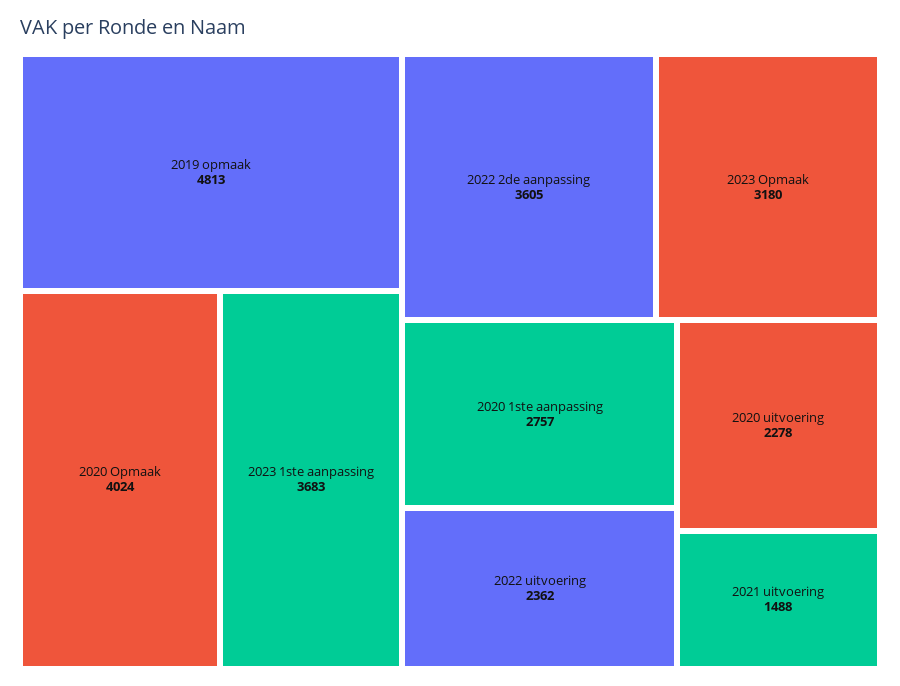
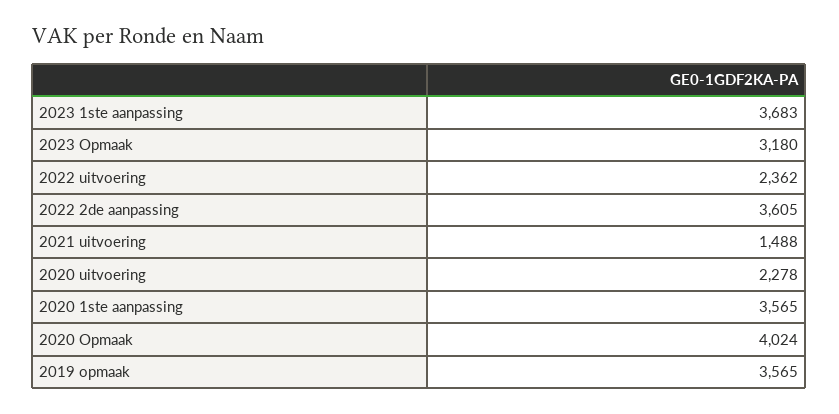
  {
-   "2019 opmaak": 4813,
+   "2019 opmaak": 3565,
    "2020 Opmaak": 4024,
    "2023 1ste aanpassing": 3683,
    "2022 2de aanpassing": 3605,
    "2023 Opmaak": 3180,
-   "2020 1ste aanpassing": 2757,
+   "2020 1ste aanpassing": 3565,
    "2022 uitvoering": 2362,
    "2020 uitvoering": 2278,
    "2021 uitvoering": 1488
  }

